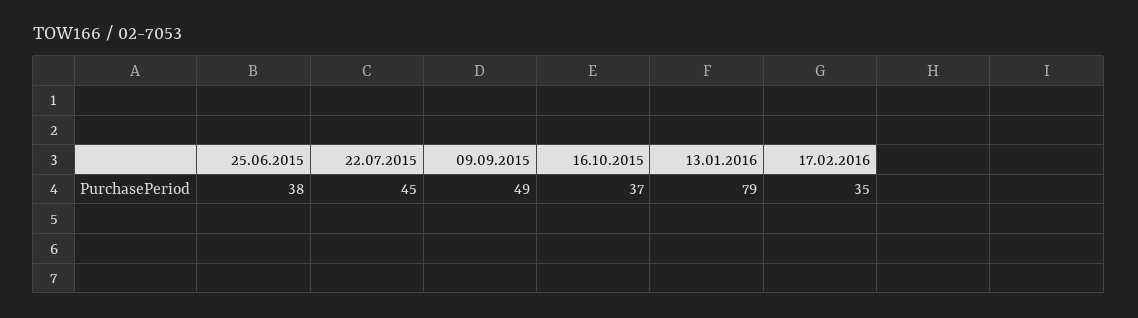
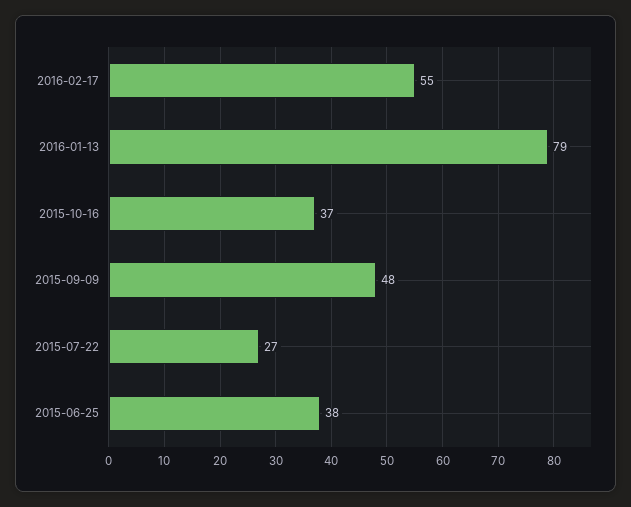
  {
    "25.06.2015": 38,
-   "22.07.2015": 45,
+   "22.07.2015": 27,
-   "09.09.2015": 49,
+   "09.09.2015": 48,
    "16.10.2015": 37,
    "13.01.2016": 79,
-   "17.02.2016": 35
+   "17.02.2016": 55
  }

